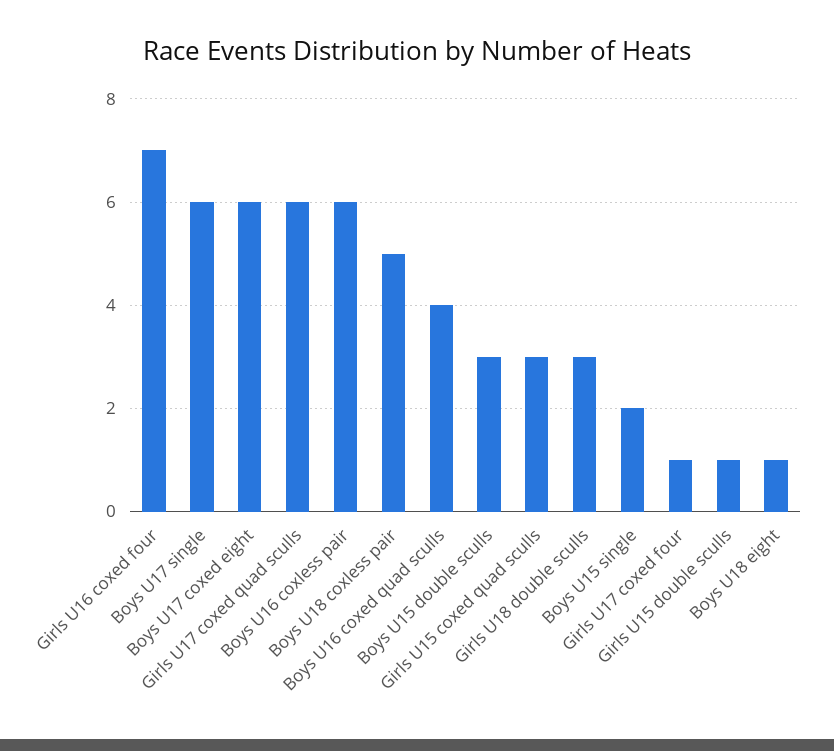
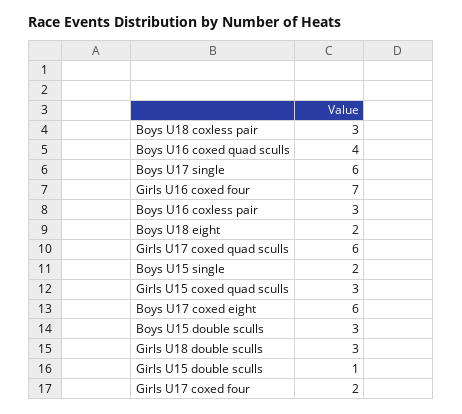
  {
    "Girls U16 coxed four": 7,
    "Boys U17 single": 6,
    "Boys U17 coxed eight": 6,
    "Girls U17 coxed quad sculls": 6,
-   "Boys U16 coxless pair": 6,
+   "Boys U16 coxless pair": 3,
-   "Boys U18 coxless pair": 5,
+   "Boys U18 coxless pair": 3,
    "Boys U16 coxed quad sculls": 4,
    "Boys U15 double sculls": 3,
    "Girls U15 coxed quad sculls": 3,
    "Girls U18 double sculls": 3,
    "Boys U15 single": 2,
-   "Girls U17 coxed four": 1,
+   "Girls U17 coxed four": 2,
    "Girls U15 double sculls": 1,
-   "Boys U18 eight": 1
+   "Boys U18 eight": 2
  }

